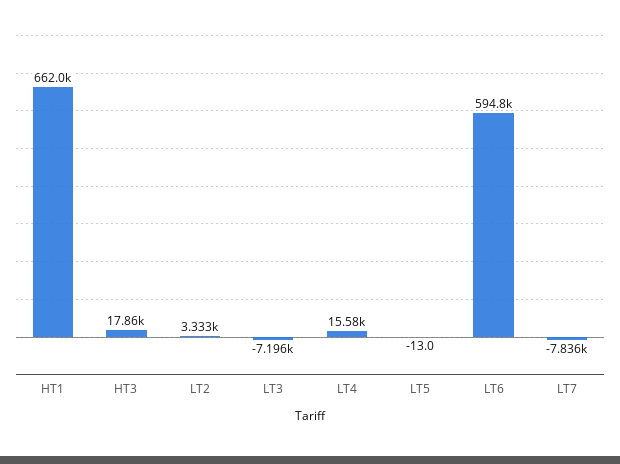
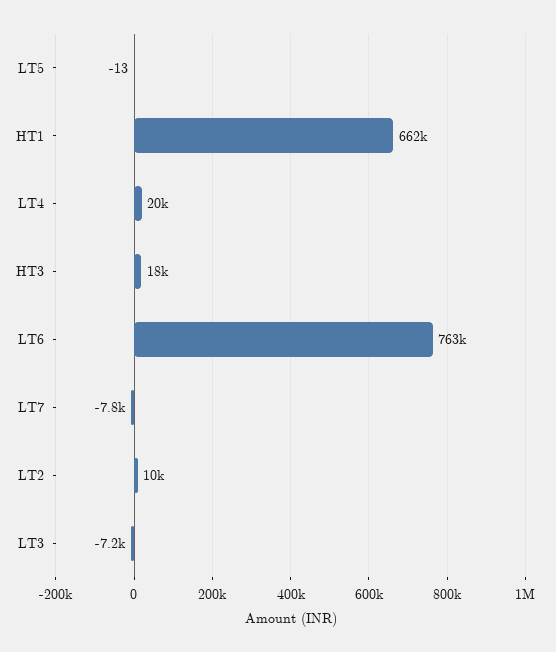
  {
    "HT1": 662000,
    "HT3": 17860,
-   "LT2": 3333,
+   "LT2": 10000,
    "LT3": -7196,
-   "LT4": 15580,
+   "LT4": 20000,
    "LT5": -13,
-   "LT6": 594800,
+   "LT6": 763000,
    "LT7": -7836
  }

